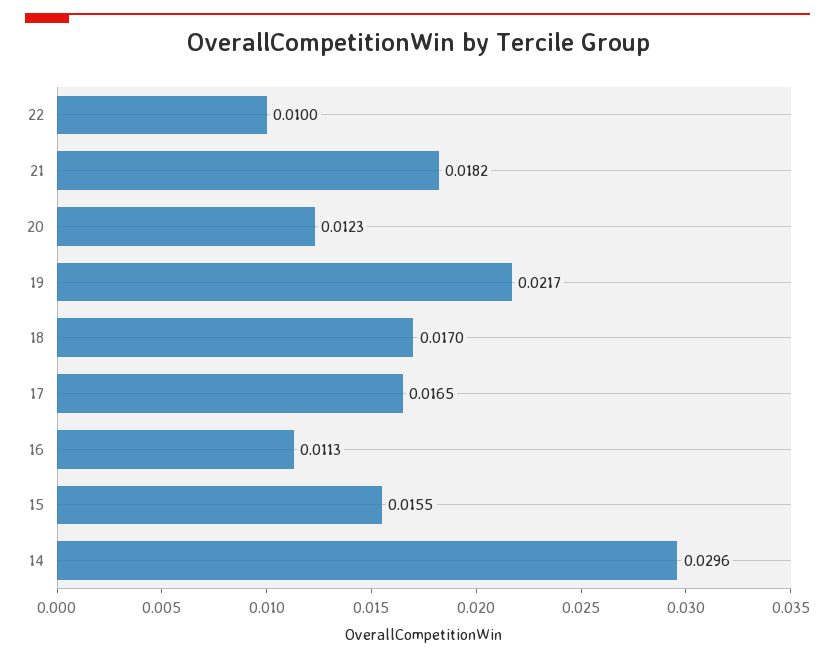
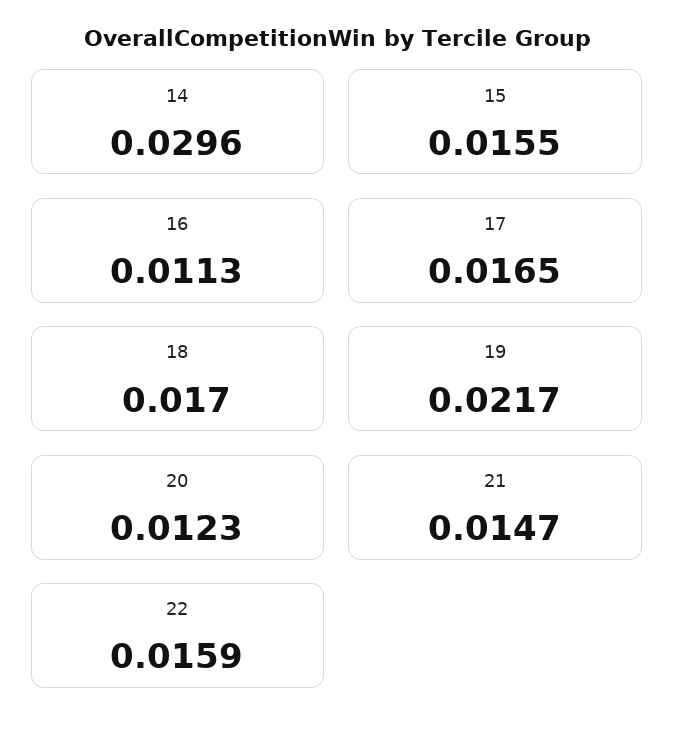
  {
-   "22": 0.01,
+   "22": 0.0159,
-   "21": 0.0182,
+   "21": 0.0147,
    "20": 0.0123,
    "19": 0.0217,
    "18": 0.017,
    "17": 0.0165,
    "16": 0.0113,
    "15": 0.0155,
    "14": 0.0296
  }

